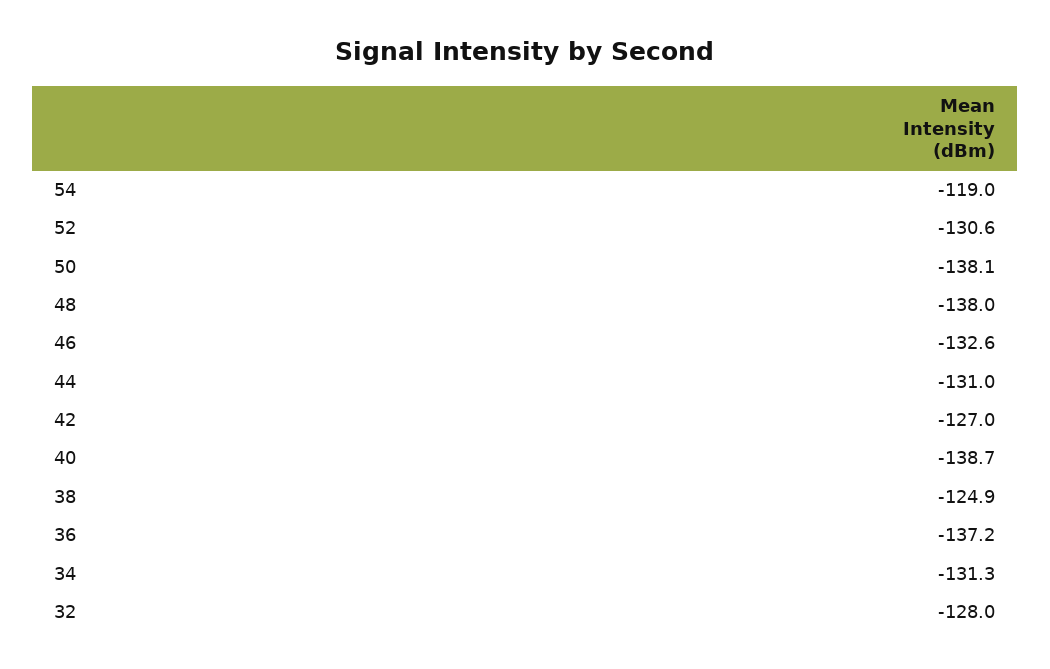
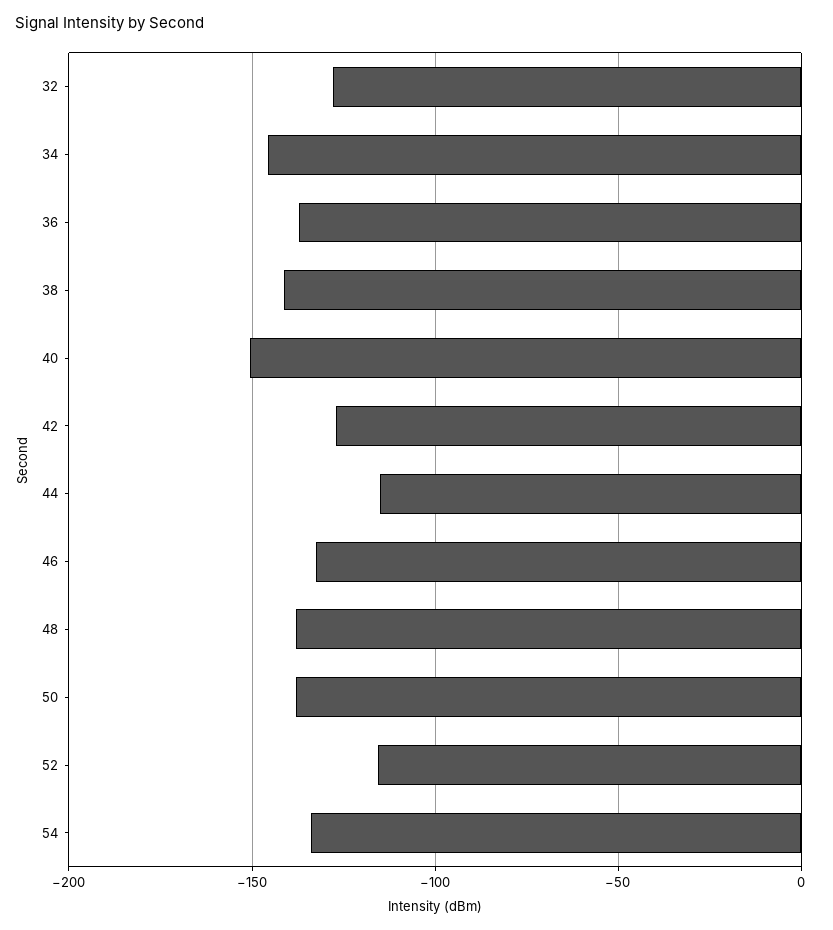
  {
-   "54": -119,
+   "54": -135,
-   "52": -130.6,
+   "52": -115,
    "50": -138.1,
    "48": -138,
    "46": -132.6,
-   "44": -131,
+   "44": -115,
    "42": -127,
-   "40": -138.7,
+   "40": -150,
-   "38": -124.9,
+   "38": -140,
    "36": -137.2,
-   "34": -131.3,
+   "34": -145,
    "32": -128
  }

